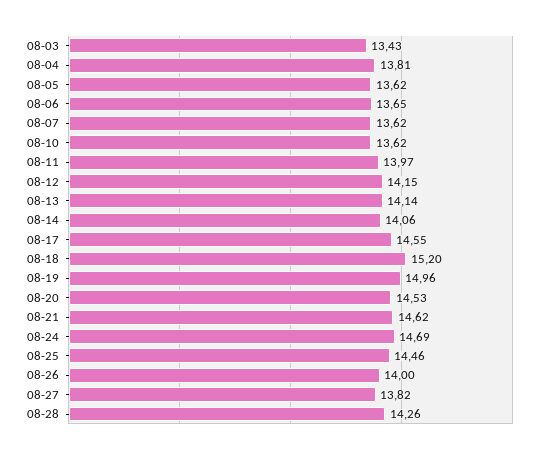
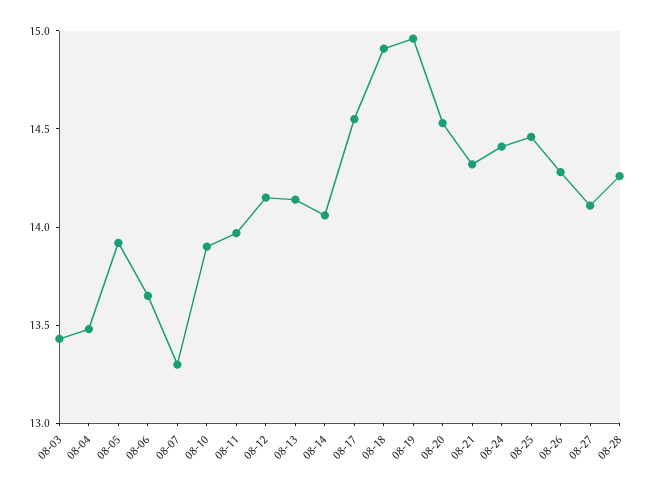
  {
    "08-03": 13.43,
-   "08-04": 13.81,
+   "08-04": 13.5,
-   "08-05": 13.62,
+   "08-05": 13.9,
    "08-06": 13.65,
-   "08-07": 13.62,
+   "08-07": 13.3,
-   "08-10": 13.62,
+   "08-10": 13.9,
    "08-11": 13.97,
    "08-12": 14.15,
    "08-13": 14.14,
    "08-14": 14.06,
    "08-17": 14.55,
-   "08-18": 15.2,
+   "08-18": 14.9,
    "08-19": 14.96,
    "08-20": 14.53,
-   "08-21": 14.62,
+   "08-21": 14.3,
-   "08-24": 14.69,
+   "08-24": 14.4,
    "08-25": 14.46,
-   "08-26": 14,
+   "08-26": 14.3,
-   "08-27": 13.82,
+   "08-27": 14.1,
    "08-28": 14.26
  }

